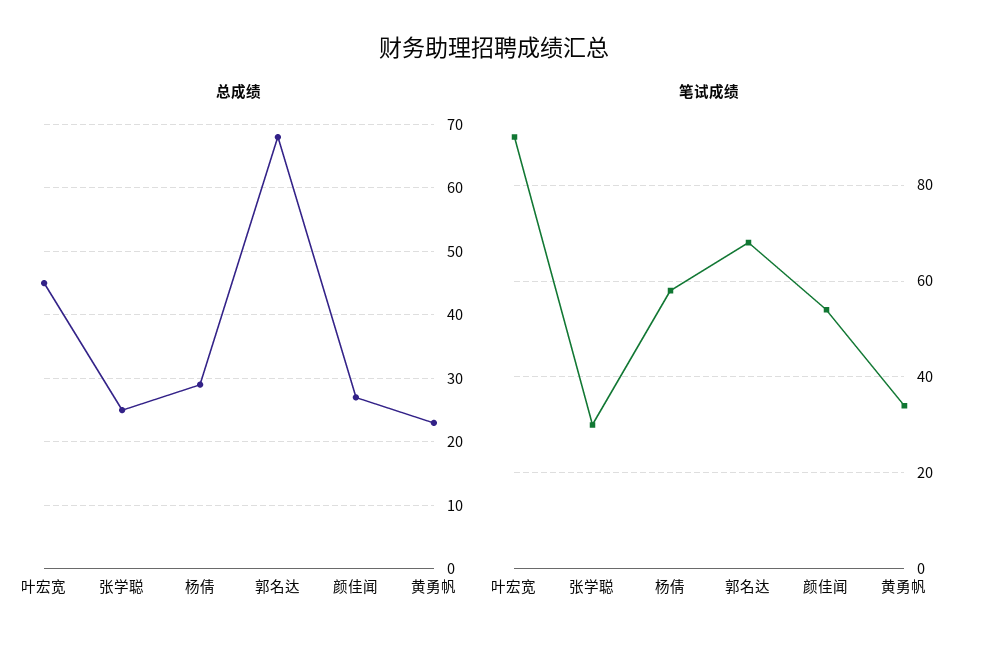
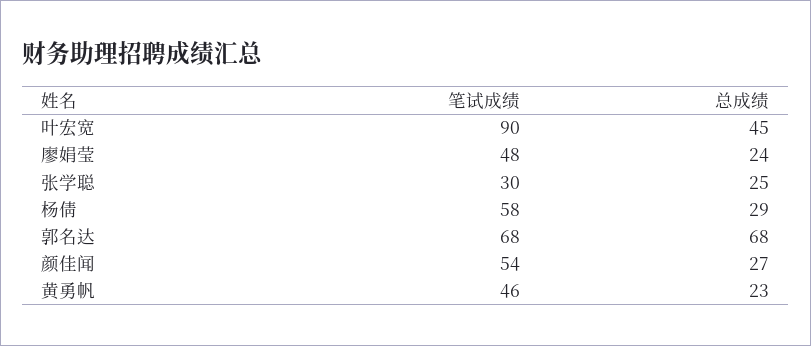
  {
    "总成绩": {
      "叶宏宽": 45,
      "张学聪": 25,
      "杨倩": 29,
      "郭名达": 68,
      "颜佳闻": 27,
-     "黄勇帆": 23
+     "黄勇帆": 23,
+     "廖娟莹": 24
    },
    "笔试成绩": {
      "叶宏宽": 90,
      "张学聪": 30,
      "杨倩": 58,
      "郭名达": 68,
      "颜佳闻": 54,
-     "黄勇帆": 35
+     "黄勇帆": 46,
+     "廖娟莹": 48
    }
  }

